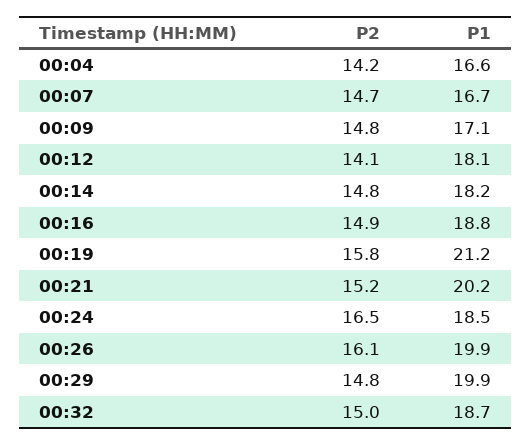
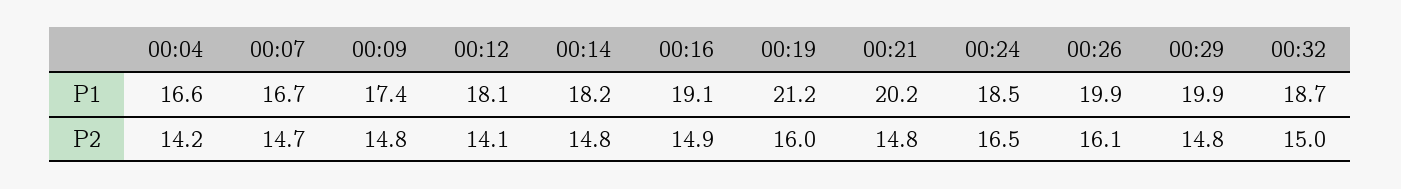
  {
    "P2": {
      "00:04": 14.2,
      "00:07": 14.7,
      "00:09": 14.8,
      "00:12": 14.1,
      "00:14": 14.8,
      "00:16": 14.9,
-     "00:19": 15.8,
+     "00:19": 16,
-     "00:21": 15.2,
+     "00:21": 14.8,
      "00:24": 16.5,
      "00:26": 16.1,
      "00:29": 14.8,
      "00:32": 15
    },
    "P1": {
      "00:04": 16.6,
      "00:07": 16.7,
-     "00:09": 17.1,
+     "00:09": 17.4,
      "00:12": 18.1,
      "00:14": 18.2,
-     "00:16": 18.8,
+     "00:16": 19.1,
      "00:19": 21.2,
      "00:21": 20.2,
      "00:24": 18.5,
      "00:26": 19.9,
      "00:29": 19.9,
      "00:32": 18.7
    }
  }

